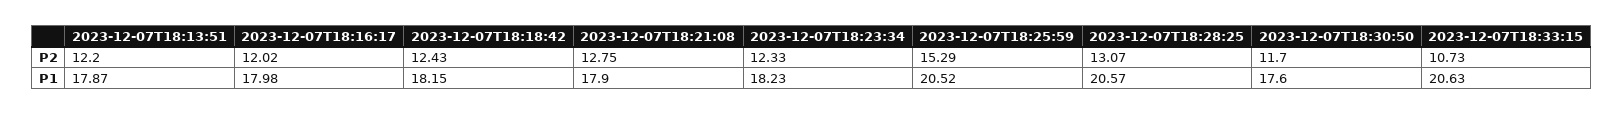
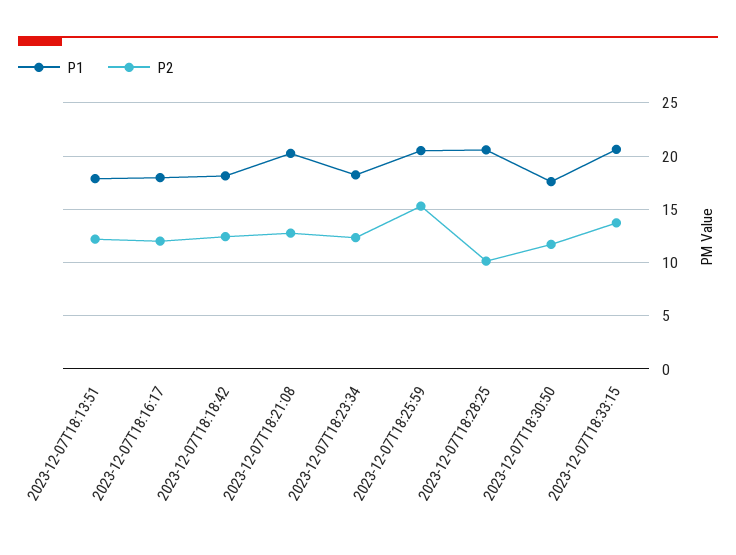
  {
    "P2": {
      "2023-12-07T18:13:51": 12.2,
      "2023-12-07T18:16:17": 12.02,
      "2023-12-07T18:18:42": 12.43,
      "2023-12-07T18:21:08": 12.75,
      "2023-12-07T18:23:34": 12.33,
      "2023-12-07T18:25:59": 15.29,
-     "2023-12-07T18:28:25": 13.07,
+     "2023-12-07T18:28:25": 10,
      "2023-12-07T18:30:50": 11.7,
-     "2023-12-07T18:33:15": 10.73
+     "2023-12-07T18:33:15": 14
    },
    "P1": {
      "2023-12-07T18:13:51": 17.87,
      "2023-12-07T18:16:17": 17.98,
      "2023-12-07T18:18:42": 18.15,
-     "2023-12-07T18:21:08": 17.9,
+     "2023-12-07T18:21:08": 20,
      "2023-12-07T18:23:34": 18.23,
      "2023-12-07T18:25:59": 20.52,
      "2023-12-07T18:28:25": 20.57,
      "2023-12-07T18:30:50": 17.6,
      "2023-12-07T18:33:15": 20.63
    }
  }

